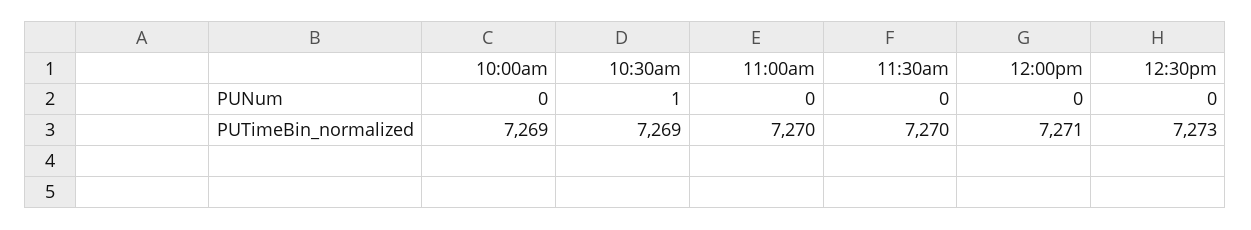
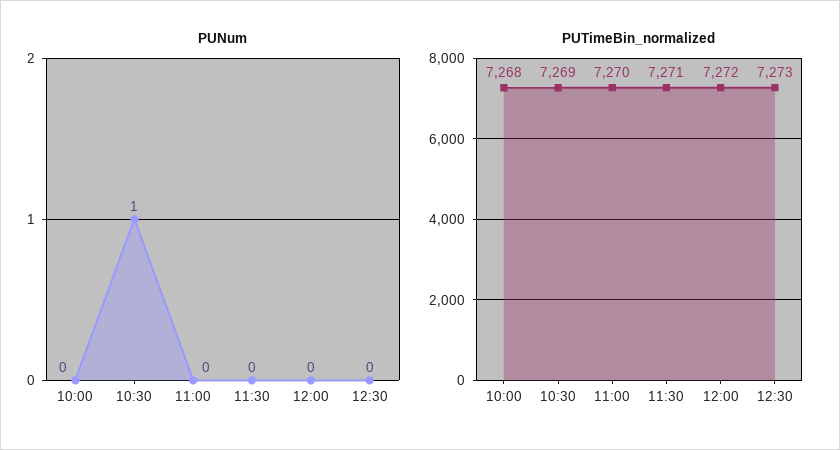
  {
    "PUNum": {
      "10:00am": 0,
      "10:30am": 1,
      "11:00am": 0,
      "11:30am": 0,
      "12:00pm": 0,
      "12:30pm": 0
    },
    "PUTimeBin_normalized": {
-     "10:00am": 7269,
+     "10:00am": 7268,
      "10:30am": 7269,
      "11:00am": 7270,
-     "11:30am": 7270,
+     "11:30am": 7271,
-     "12:00pm": 7271,
+     "12:00pm": 7272,
      "12:30pm": 7273
    }
  }

